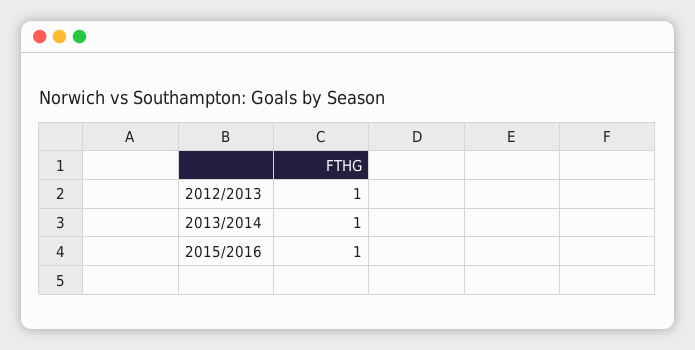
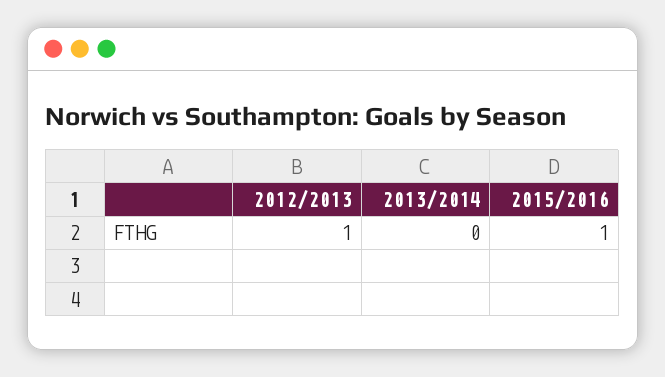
  {
    "2012/2013": 1,
-   "2013/2014": 1,
+   "2013/2014": 0,
    "2015/2016": 1
  }

